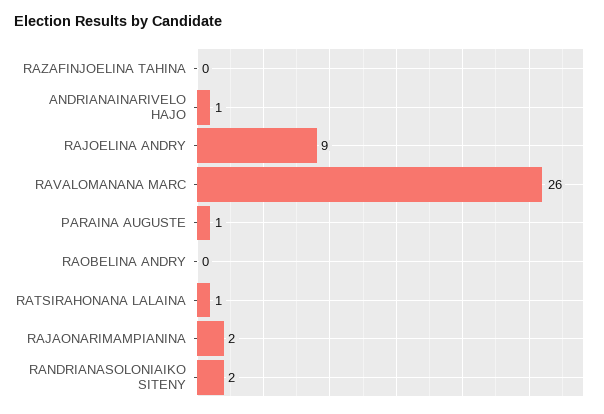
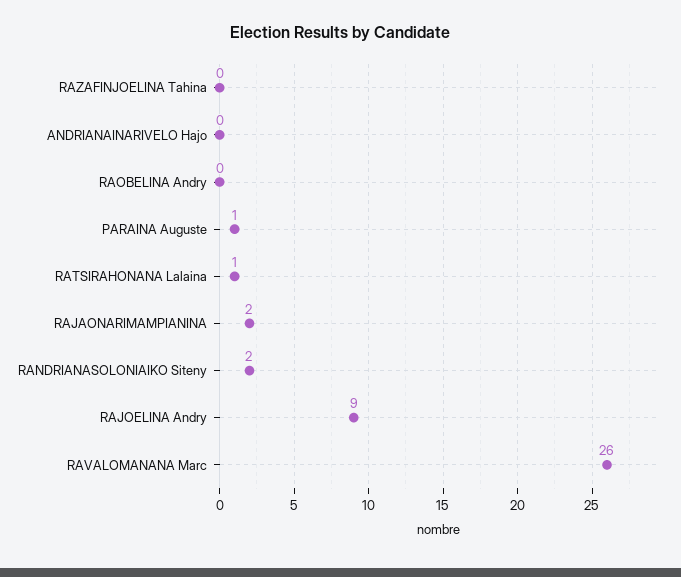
  {
    "RAZAFINJOELINA TAHINA": 0,
-   "ANDRIANAINARIVELO HAJO": 1,
+   "ANDRIANAINARIVELO HAJO": 0,
    "RAJOELINA ANDRY": 9,
    "RAVALOMANANA MARC": 26,
    "PARAINA AUGUSTE": 1,
    "RAOBELINA ANDRY": 0,
    "RATSIRAHONANA LALAINA": 1,
    "RAJAONARIMAMPIANINA": 2,
    "RANDRIANASOLONIAIKO SITENY": 2
  }

